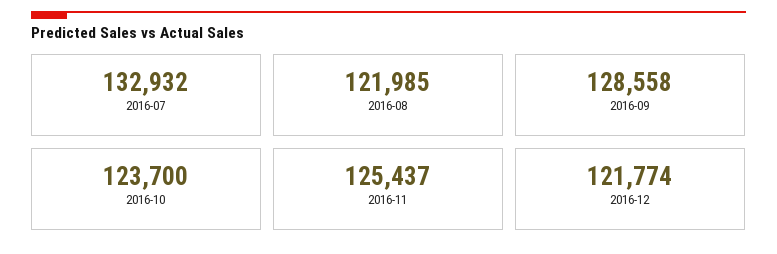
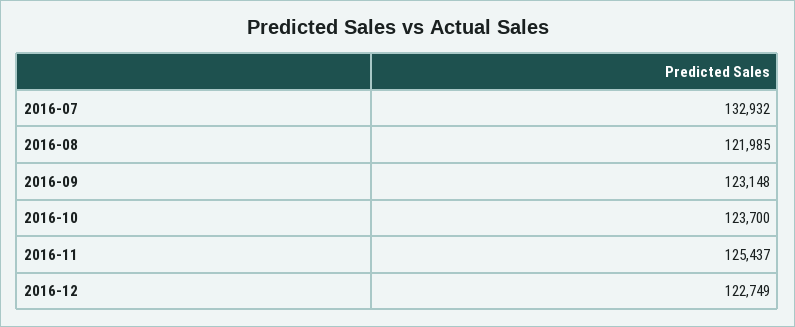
  {
    "2016-07": 132932,
    "2016-08": 121985,
-   "2016-09": 128558,
+   "2016-09": 123148,
    "2016-10": 123700,
    "2016-11": 125437,
-   "2016-12": 121774
+   "2016-12": 122749
  }

